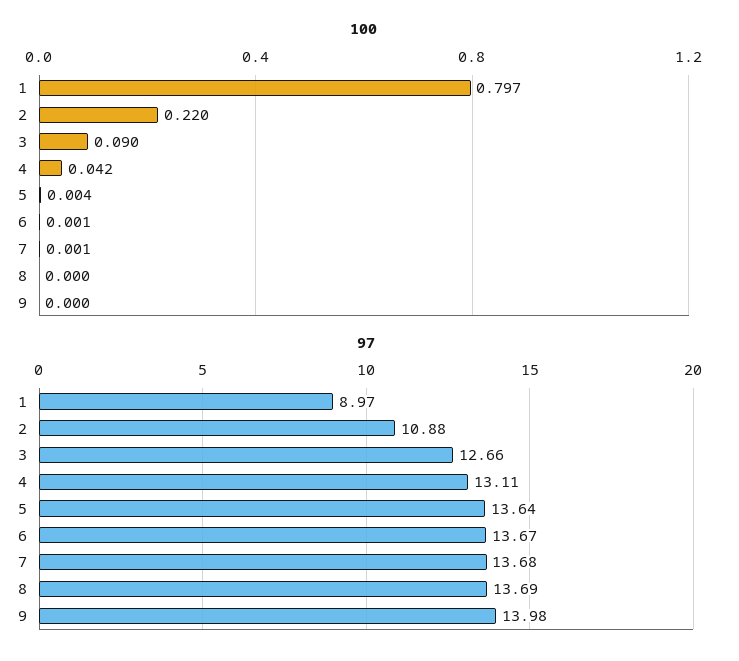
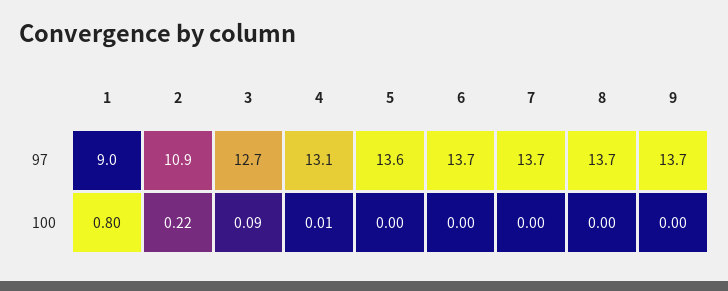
  {
    "100": {
      "1": 0.797,
      "2": 0.22,
      "3": 0.09,
-     "4": 0.042,
+     "4": 0.01,
      "5": 0.004,
      "6": 0.001,
      "7": 0.001,
      "8": 0,
      "9": 0
    },
    "97": {
      "1": 8.97,
      "2": 10.88,
      "3": 12.66,
      "4": 13.11,
      "5": 13.64,
      "6": 13.67,
      "7": 13.68,
      "8": 13.69,
-     "9": 13.98
+     "9": 13.7
    }
  }

